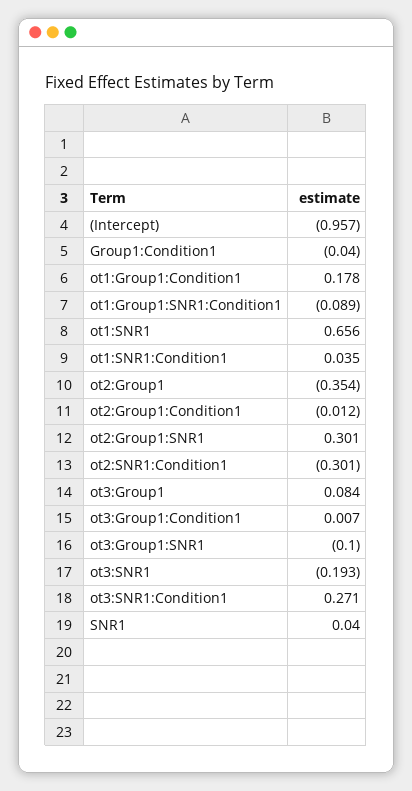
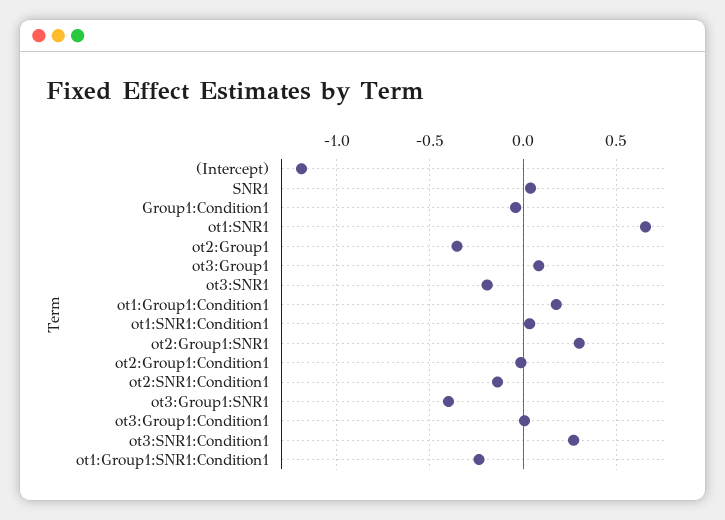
  {
-   "(Intercept)": -0.957,
+   "(Intercept)": -1.2,
    "Group1:Condition1": -0.04,
    "ot1:Group1:Condition1": 0.178,
-   "ot1:Group1:SNR1:Condition1": -0.089,
+   "ot1:Group1:SNR1:Condition1": -0.25,
    "ot1:SNR1": 0.656,
    "ot1:SNR1:Condition1": 0.035,
    "ot2:Group1": -0.354,
    "ot2:Group1:Condition1": -0.012,
    "ot2:Group1:SNR1": 0.301,
-   "ot2:SNR1:Condition1": -0.301,
+   "ot2:SNR1:Condition1": -0.15,
    "ot3:Group1": 0.084,
    "ot3:Group1:Condition1": 0.007,
-   "ot3:Group1:SNR1": -0.1,
+   "ot3:Group1:SNR1": -0.4,
    "ot3:SNR1": -0.193,
    "ot3:SNR1:Condition1": 0.271,
    "SNR1": 0.04
  }

